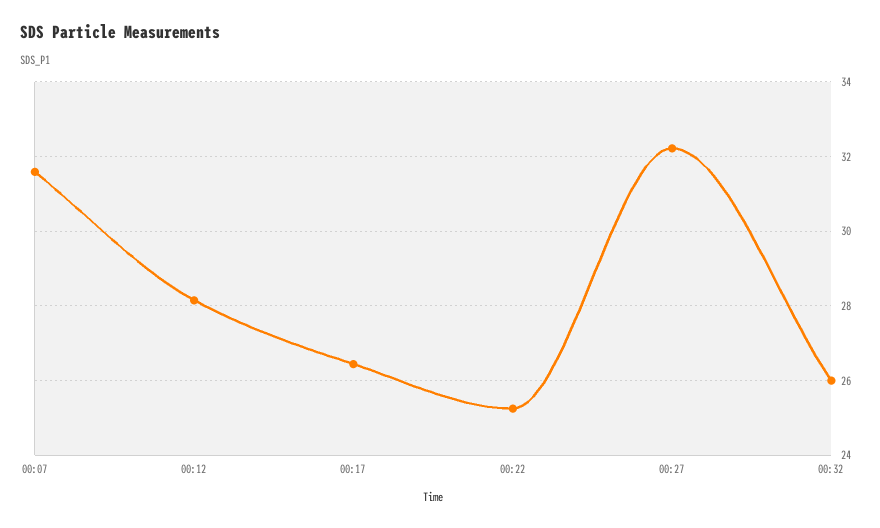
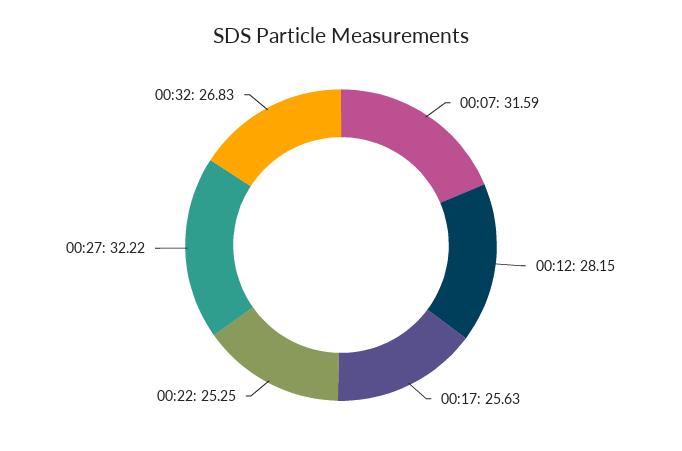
  {
    "00:07": 31.59,
    "00:12": 28.15,
-   "00:17": 26.4,
+   "00:17": 25.63,
    "00:22": 25.25,
    "00:27": 32.22,
-   "00:32": 26
+   "00:32": 26.83
  }

